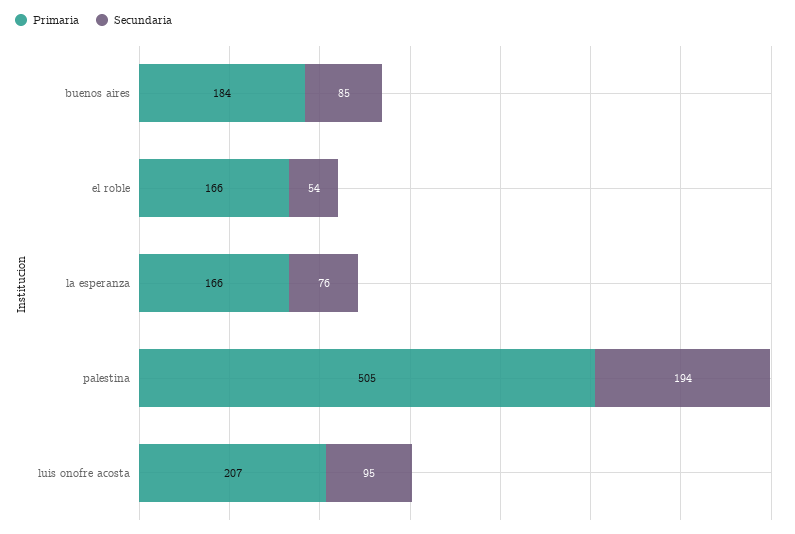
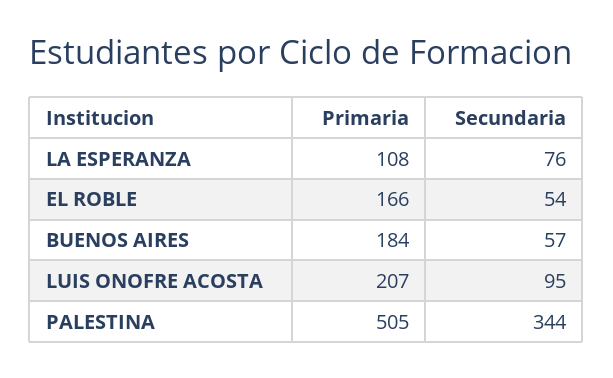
  {
    "Primaria": {
      "buenos aires": 184,
      "el roble": 166,
-     "la esperanza": 166,
+     "la esperanza": 108,
      "palestina": 505,
      "luis onofre acosta": 207
    },
    "Secundaria": {
-     "buenos aires": 85,
+     "buenos aires": 57,
      "el roble": 54,
      "la esperanza": 76,
-     "palestina": 194,
+     "palestina": 344,
      "luis onofre acosta": 95
    }
  }

